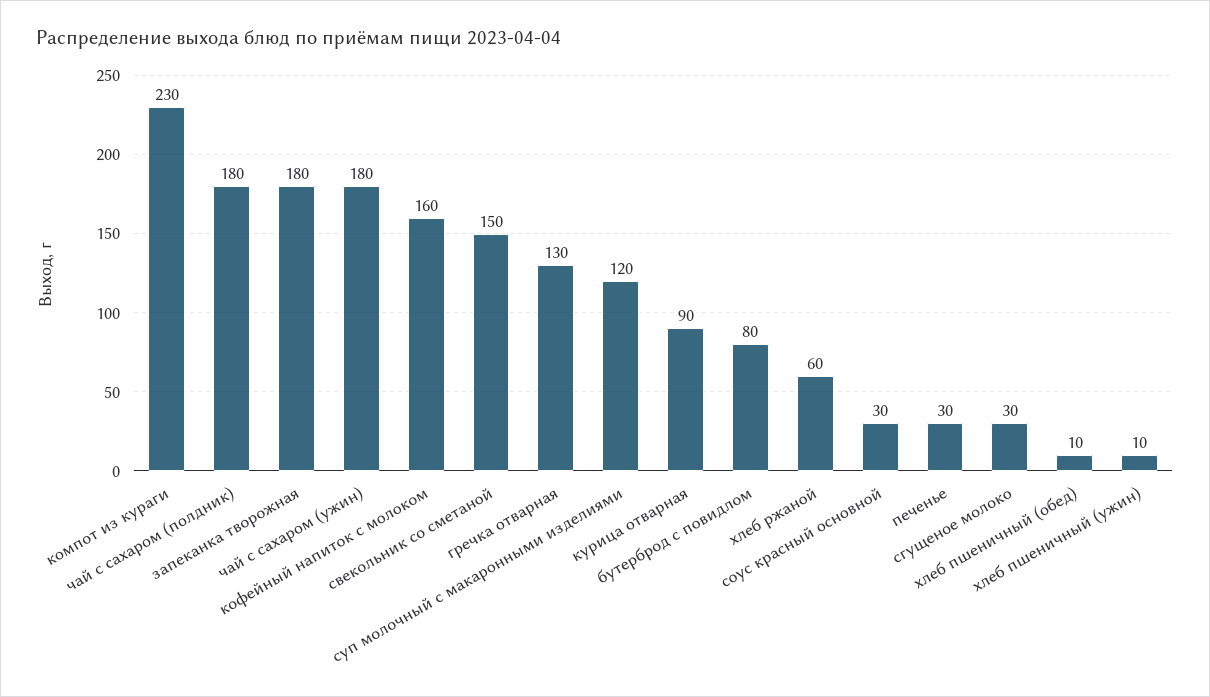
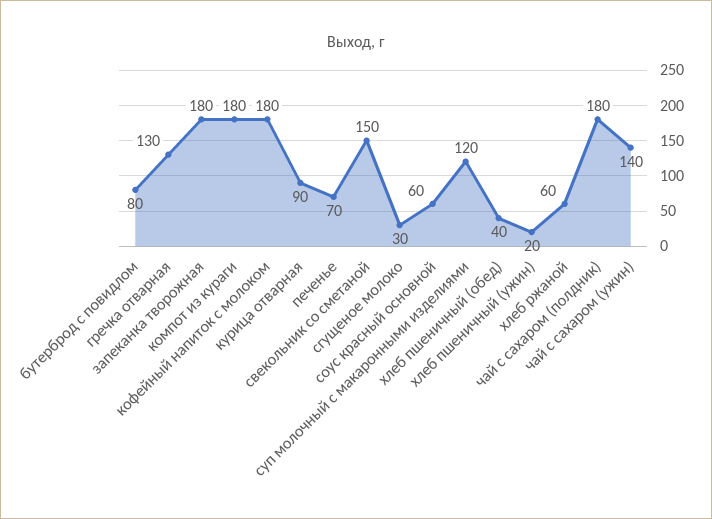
  {
-   "компот из кураги": 230,
+   "компот из кураги": 180,
    "чай с сахаром (полдник)": 180,
    "запеканка творожная": 180,
-   "чай с сахаром (ужин)": 180,
+   "чай с сахаром (ужин)": 140,
-   "кофейный напиток с молоком": 160,
+   "кофейный напиток с молоком": 180,
    "свекольник со сметаной": 150,
    "гречка отварная": 130,
    "суп молочный с макаронными изделиями": 120,
    "курица отварная": 90,
    "бутерброд с повидлом": 80,
    "хлеб ржаной": 60,
-   "соус красный основной": 30,
+   "соус красный основной": 60,
-   "печенье": 30,
+   "печенье": 70,
    "сгущеное молоко": 30,
-   "хлеб пшеничный (обед)": 10,
+   "хлеб пшеничный (обед)": 40,
-   "хлеб пшеничный (ужин)": 10
+   "хлеб пшеничный (ужин)": 20
  }

